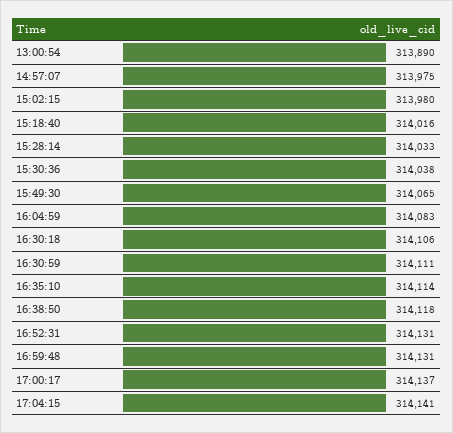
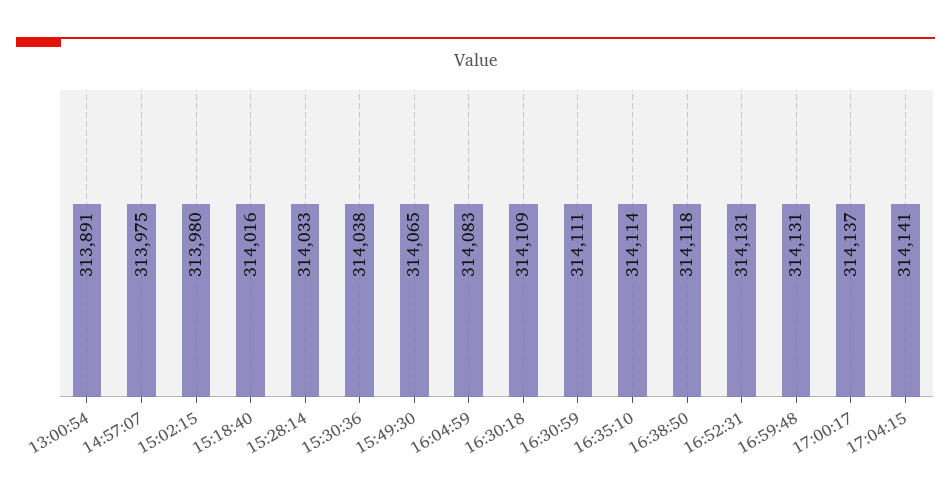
  {
-   "13:00:54": 313890,
+   "13:00:54": 313891,
    "14:57:07": 313975,
    "15:02:15": 313980,
    "15:18:40": 314016,
    "15:28:14": 314033,
    "15:30:36": 314038,
    "15:49:30": 314065,
    "16:04:59": 314083,
-   "16:30:18": 314106,
+   "16:30:18": 314109,
    "16:30:59": 314111,
    "16:35:10": 314114,
    "16:38:50": 314118,
    "16:52:31": 314131,
    "16:59:48": 314131,
    "17:00:17": 314137,
    "17:04:15": 314141
  }

